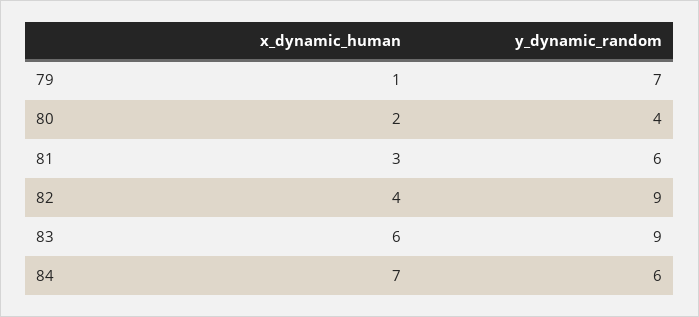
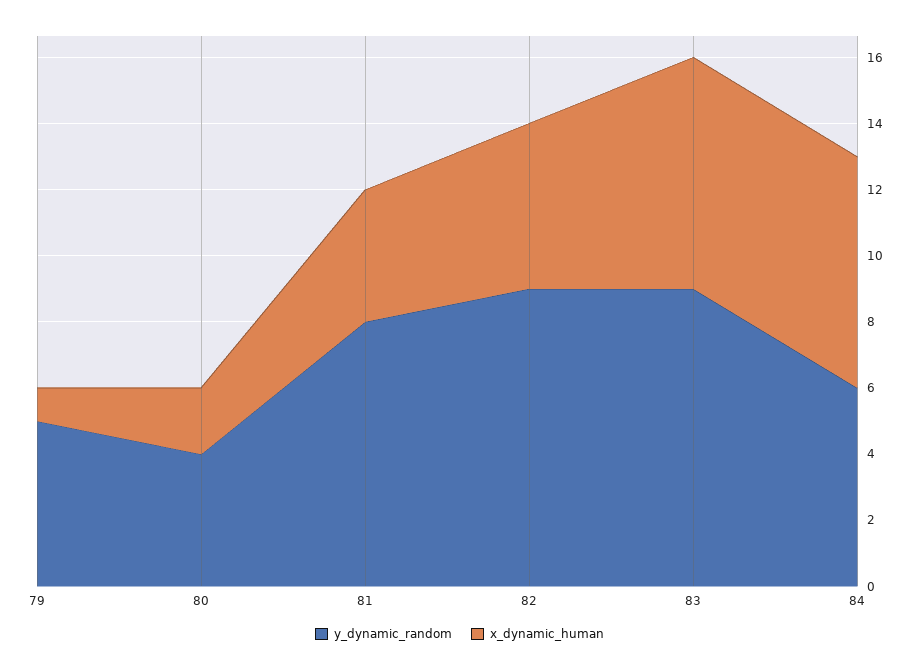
  {
    "x_dynamic_human": {
      "79": 1,
      "80": 2,
-     "81": 3,
+     "81": 4,
-     "82": 4,
+     "82": 5,
-     "83": 6,
+     "83": 7,
      "84": 7
    },
    "y_dynamic_random": {
-     "79": 7,
+     "79": 5,
      "80": 4,
-     "81": 6,
+     "81": 8,
      "82": 9,
      "83": 9,
      "84": 6
    }
  }

